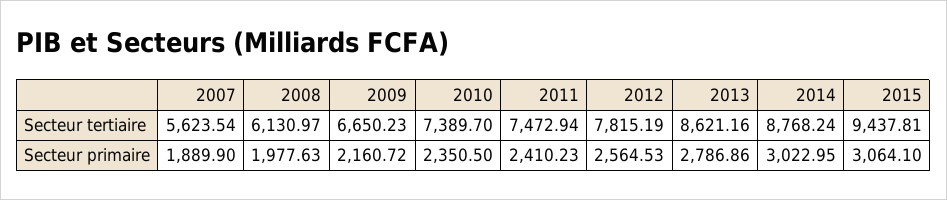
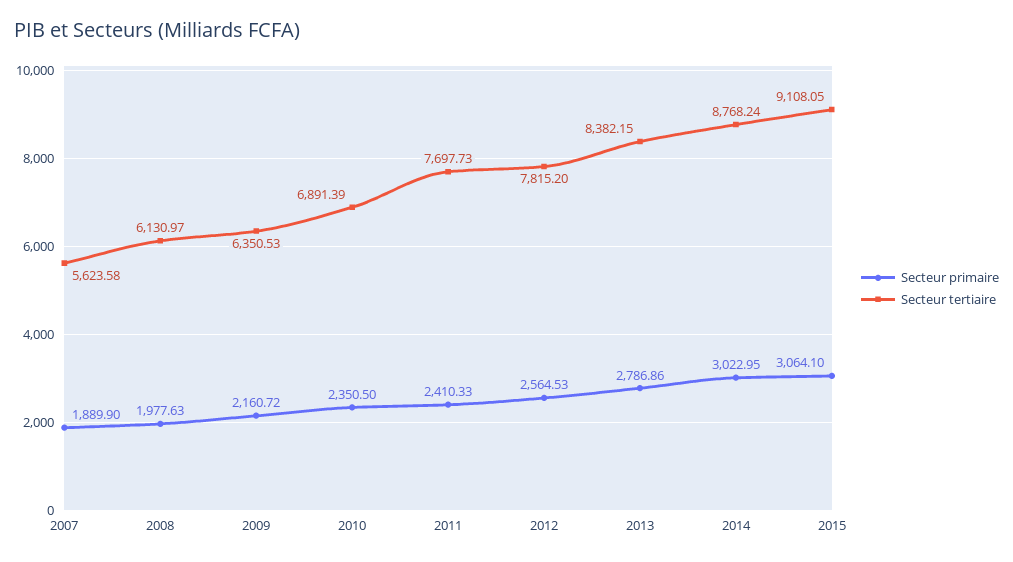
  {
    "Secteur tertiaire": {
-     "2007": 5623.54,
+     "2007": 5623.58,
      "2008": 6130.97,
-     "2009": 6650.23,
+     "2009": 6350.53,
-     "2010": 7389.7,
+     "2010": 6891.39,
-     "2011": 7472.94,
+     "2011": 7697.73,
-     "2012": 7815.19,
+     "2012": 7815.2,
-     "2013": 8621.16,
+     "2013": 8382.15,
      "2014": 8768.24,
-     "2015": 9437.81
+     "2015": 9108.05
    },
    "Secteur primaire": {
      "2007": 1889.9,
      "2008": 1977.63,
      "2009": 2160.72,
      "2010": 2350.5,
-     "2011": 2410.23,
+     "2011": 2410.33,
      "2012": 2564.53,
      "2013": 2786.86,
      "2014": 3022.95,
      "2015": 3064.1
    }
  }

